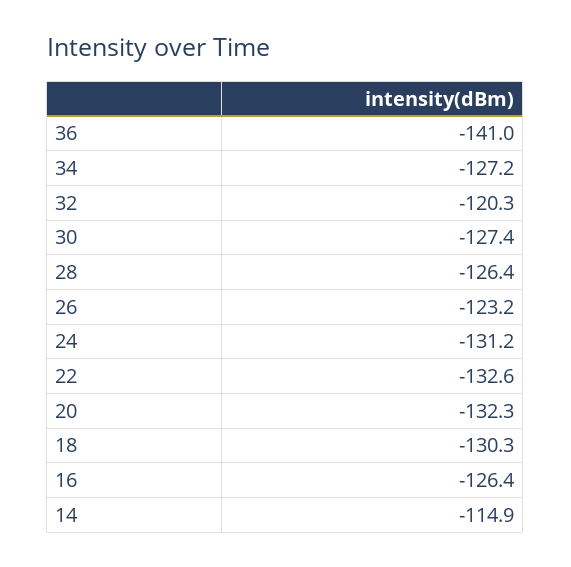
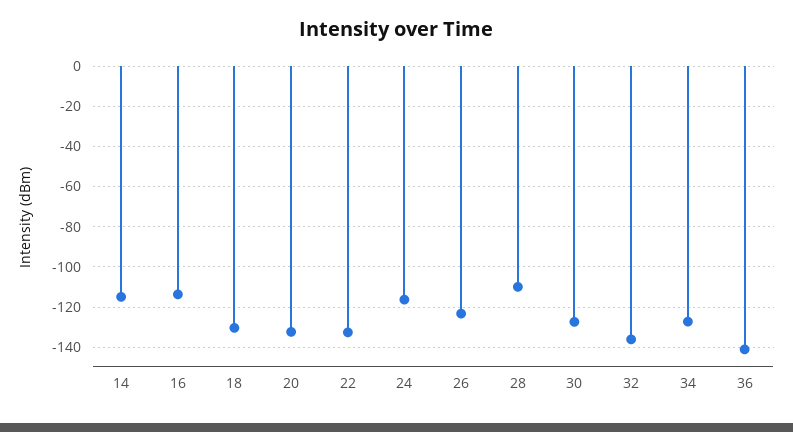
  {
    "36": -141,
    "34": -127.2,
-   "32": -120.3,
+   "32": -135,
    "30": -127.4,
-   "28": -126.4,
+   "28": -110,
    "26": -123.2,
-   "24": -131.2,
+   "24": -115,
    "22": -132.6,
    "20": -132.3,
    "18": -130.3,
-   "16": -126.4,
+   "16": -115,
    "14": -114.9
  }

